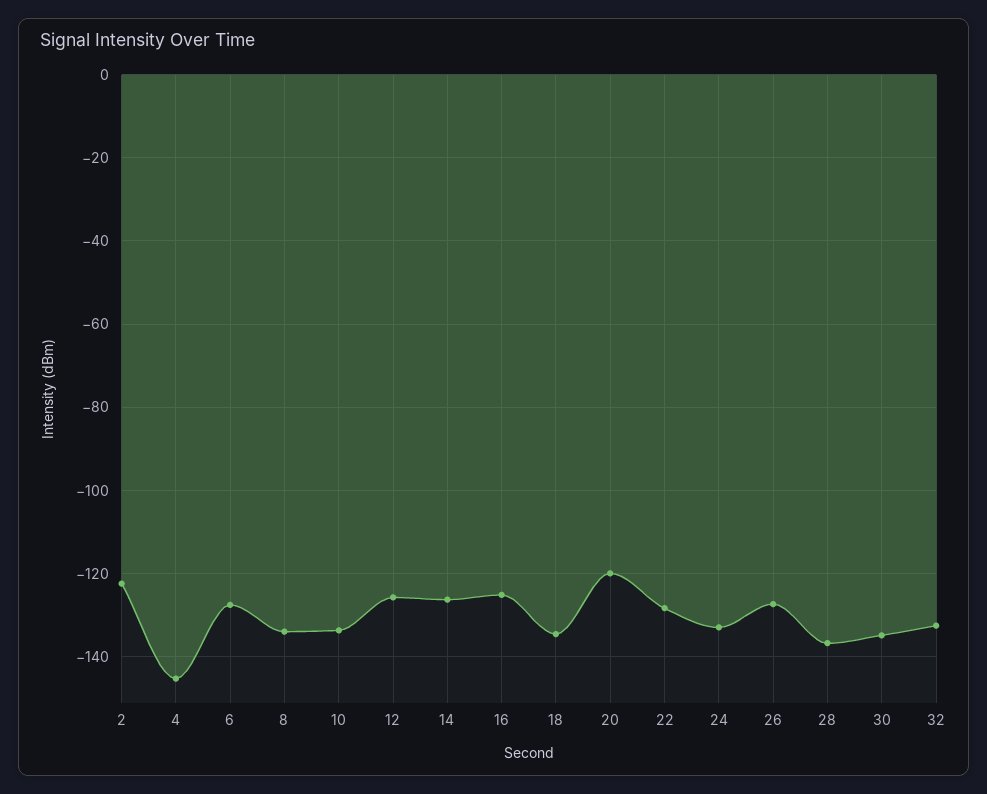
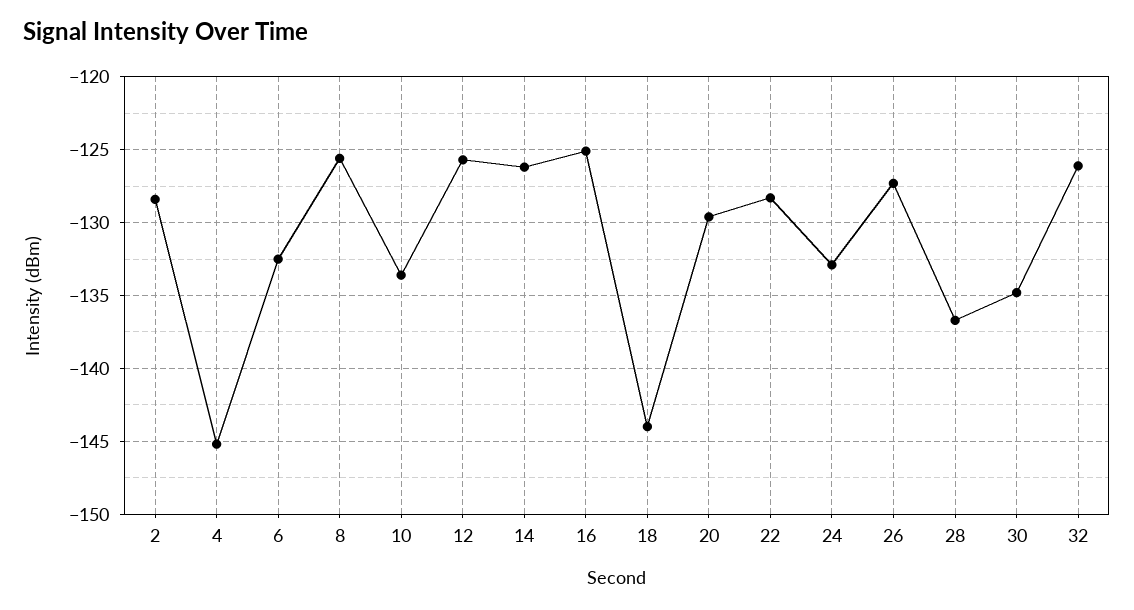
  {
-   "2": -122,
+   "2": -128.5,
    "4": -145,
-   "6": -128,
+   "6": -132.5,
-   "8": -134,
+   "8": -125.5,
    "10": -133.5,
    "12": -125.5,
    "14": -126,
    "16": -125,
-   "18": -134,
+   "18": -144,
-   "20": -120,
+   "20": -129.5,
    "22": -128.5,
    "24": -133,
    "26": -127.5,
    "28": -136.5,
    "30": -135,
-   "32": -132
+   "32": -126
  }

